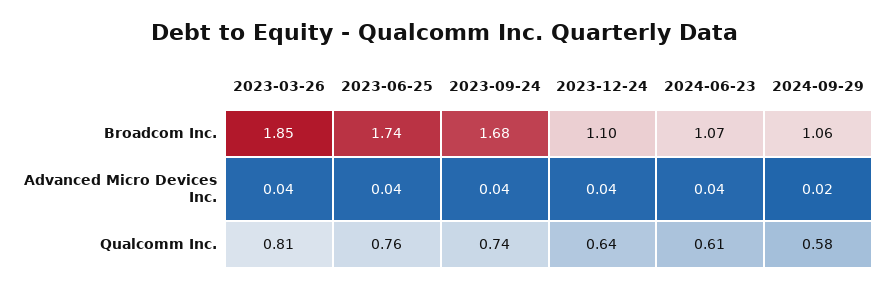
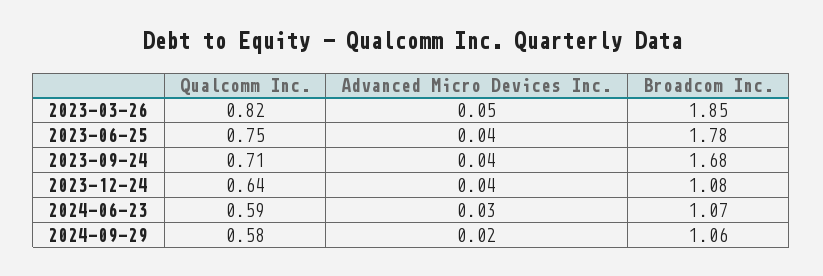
  {
    "2023-03-26": {
      "Broadcom Inc.": 1.85,
-     "Advanced Micro Devices Inc.": 0.04,
+     "Advanced Micro Devices Inc.": 0.05,
-     "Qualcomm Inc.": 0.81
+     "Qualcomm Inc.": 0.82
    },
    "2023-06-25": {
-     "Broadcom Inc.": 1.74,
+     "Broadcom Inc.": 1.78,
      "Advanced Micro Devices Inc.": 0.04,
-     "Qualcomm Inc.": 0.76
+     "Qualcomm Inc.": 0.75
    },
    "2023-09-24": {
      "Broadcom Inc.": 1.68,
      "Advanced Micro Devices Inc.": 0.04,
-     "Qualcomm Inc.": 0.74
+     "Qualcomm Inc.": 0.71
    },
    "2023-12-24": {
-     "Broadcom Inc.": 1.1,
+     "Broadcom Inc.": 1.08,
      "Advanced Micro Devices Inc.": 0.04,
      "Qualcomm Inc.": 0.64
    },
    "2024-06-23": {
      "Broadcom Inc.": 1.07,
-     "Advanced Micro Devices Inc.": 0.04,
+     "Advanced Micro Devices Inc.": 0.03,
-     "Qualcomm Inc.": 0.61
+     "Qualcomm Inc.": 0.59
    },
    "2024-09-29": {
      "Broadcom Inc.": 1.06,
      "Advanced Micro Devices Inc.": 0.02,
      "Qualcomm Inc.": 0.58
    }
  }

